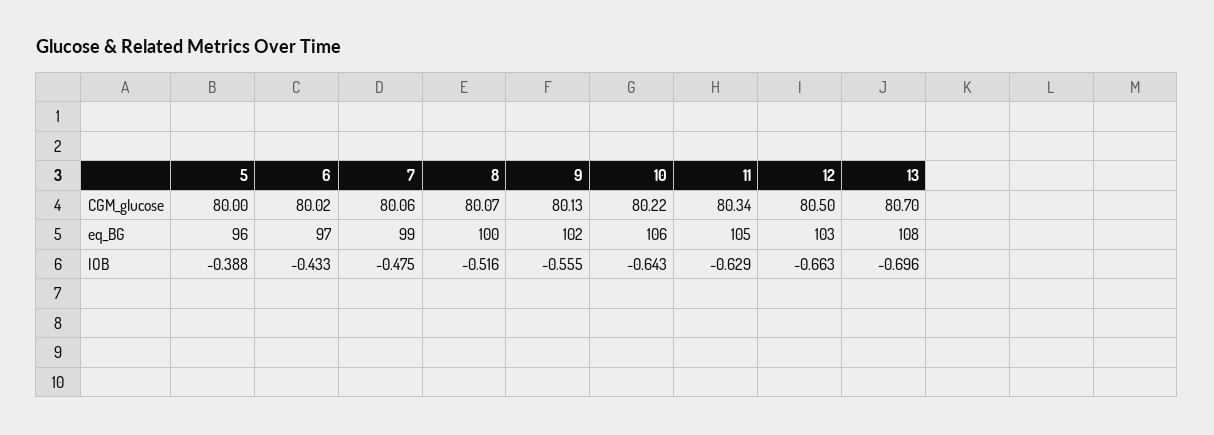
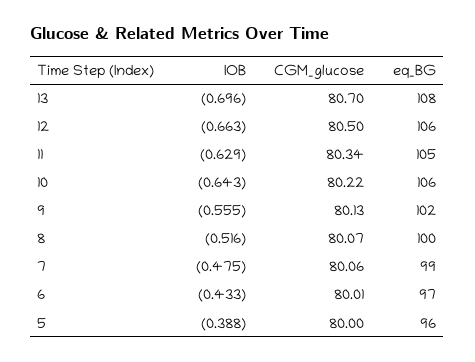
  {
    "5": {
      "CGM_glucose": 80,
      "eq_BG": 96,
      "IOB": -0.388
    },
    "6": {
-     "CGM_glucose": 80.02,
+     "CGM_glucose": 80.01,
      "eq_BG": 97,
      "IOB": -0.433
    },
    "7": {
      "CGM_glucose": 80.06,
      "eq_BG": 99,
      "IOB": -0.475
    },
    "8": {
      "CGM_glucose": 80.07,
      "eq_BG": 100,
      "IOB": -0.516
    },
    "9": {
      "CGM_glucose": 80.13,
      "eq_BG": 102,
      "IOB": -0.555
    },
    "10": {
      "CGM_glucose": 80.22,
      "eq_BG": 106,
      "IOB": -0.643
    },
    "11": {
      "CGM_glucose": 80.34,
      "eq_BG": 105,
      "IOB": -0.629
    },
    "12": {
      "CGM_glucose": 80.5,
-     "eq_BG": 103,
+     "eq_BG": 106,
      "IOB": -0.663
    },
    "13": {
      "CGM_glucose": 80.7,
      "eq_BG": 108,
      "IOB": -0.696
    }
  }

